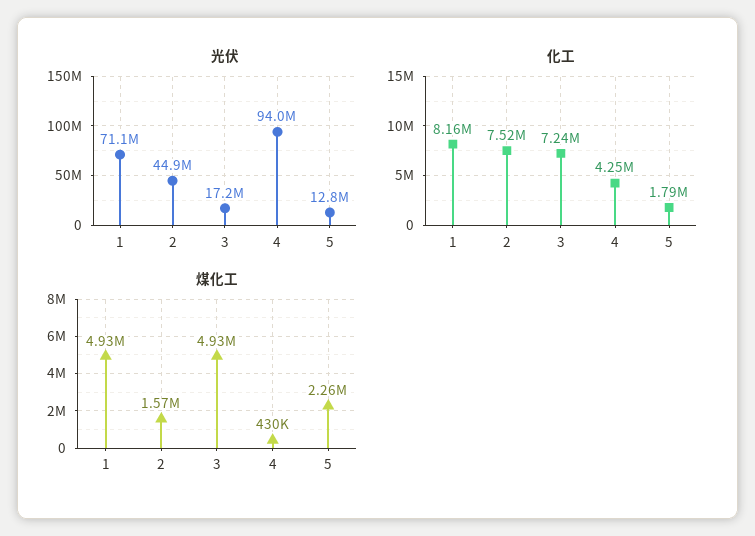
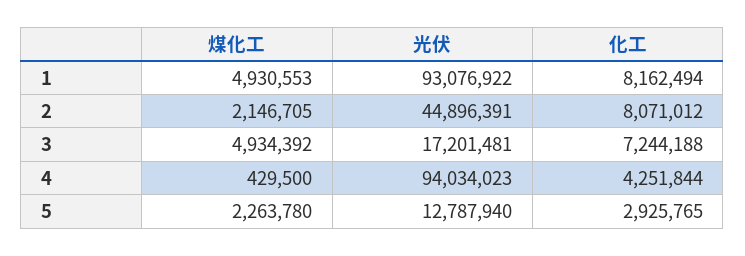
  {
    "光伏": {
-     "1": 71100000,
+     "1": 93076922,
      "2": 44896391,
      "3": 17201481,
      "4": 94034023,
      "5": 12787940
    },
    "化工": {
      "1": 8162494,
-     "2": 7520000,
+     "2": 8071012,
      "3": 7244188,
      "4": 4251844,
-     "5": 1790000
+     "5": 2925765
    },
    "煤化工": {
      "1": 4930553,
-     "2": 1570000,
+     "2": 2146705,
      "3": 4934392,
      "4": 429500,
      "5": 2263780
    }
  }

